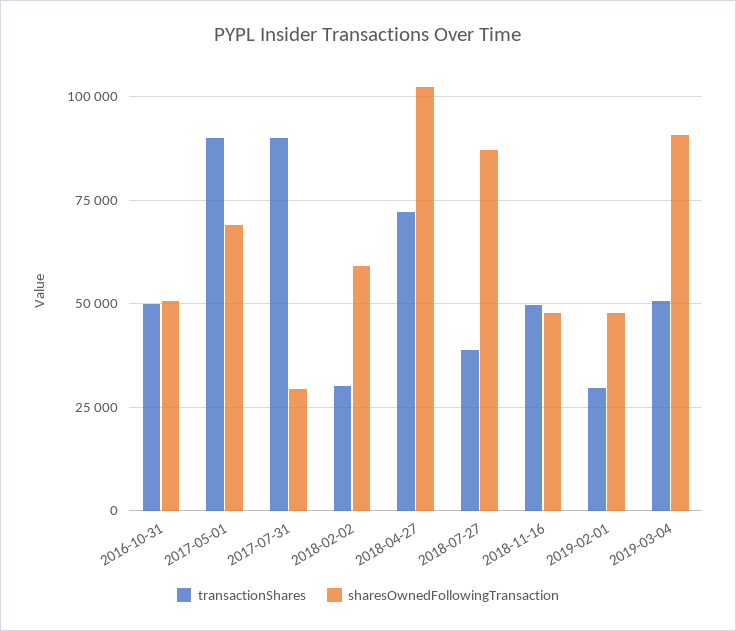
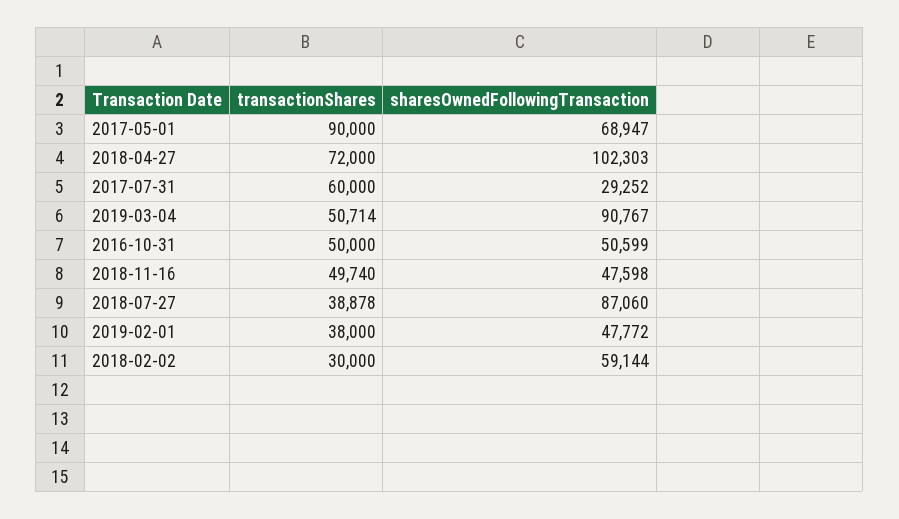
  {
    "transactionShares": {
      "2016-10-31": 50000,
      "2017-05-01": 90000,
-     "2017-07-31": 90000,
+     "2017-07-31": 60000,
      "2018-02-02": 30000,
      "2018-04-27": 72000,
      "2018-07-27": 38878,
      "2018-11-16": 49740,
-     "2019-02-01": 30000,
+     "2019-02-01": 38000,
      "2019-03-04": 50714
    },
    "sharesOwnedFollowingTransaction": {
      "2016-10-31": 50599,
      "2017-05-01": 68947,
      "2017-07-31": 29252,
      "2018-02-02": 59144,
      "2018-04-27": 102303,
      "2018-07-27": 87060,
      "2018-11-16": 47598,
      "2019-02-01": 47772,
      "2019-03-04": 90767
    }
  }

